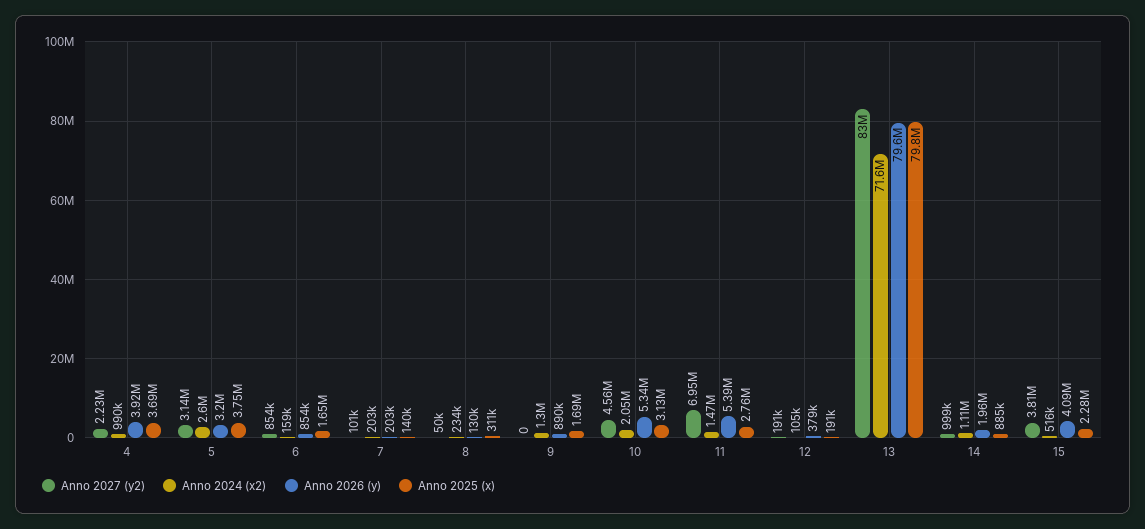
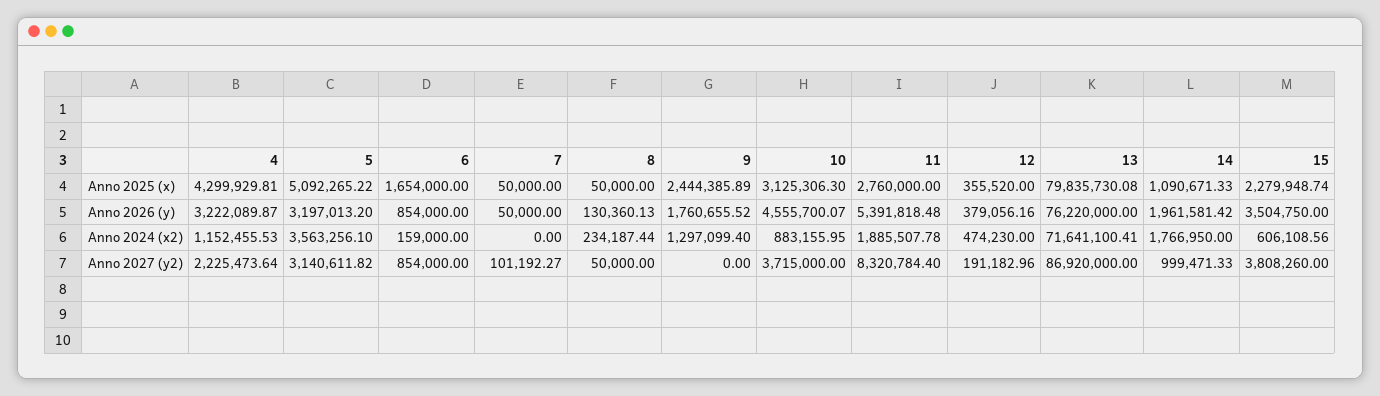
  {
    "Anno 2027 (y2)": {
      "4": 2225473.64,
      "5": 3140611.82,
      "6": 854000,
      "7": 101192.27,
      "8": 50000,
      "9": 0,
-     "10": 4560000,
+     "10": 3715000,
-     "11": 6950000,
+     "11": 8320784.4,
      "12": 191182.96,
-     "13": 83000000,
+     "13": 86920000,
      "14": 999471.33,
      "15": 3808260
    },
    "Anno 2024 (x2)": {
-     "4": 990000,
+     "4": 1152455.53,
-     "5": 2600000,
+     "5": 3563256.1,
      "6": 159000,
-     "7": 203000,
+     "7": 0,
      "8": 234187.44,
      "9": 1297099.4,
-     "10": 2050000,
+     "10": 883155.95,
-     "11": 1470000,
+     "11": 1885507.78,
-     "12": 105000,
+     "12": 474230,
      "13": 71641100.41,
-     "14": 1110000,
+     "14": 1766950,
-     "15": 516000
+     "15": 606108.56
    },
    "Anno 2026 (y)": {
-     "4": 3920000,
+     "4": 3222089.87,
      "5": 3197013.2,
      "6": 854000,
-     "7": 203000,
+     "7": 50000,
      "8": 130360.13,
-     "9": 890000,
+     "9": 1760655.52,
-     "10": 5340000,
+     "10": 4555700.07,
      "11": 5391818.48,
      "12": 379056.16,
-     "13": 79600000,
+     "13": 76220000,
      "14": 1961581.42,
-     "15": 4090000
+     "15": 3504750
    },
    "Anno 2025 (x)": {
-     "4": 3690000,
+     "4": 4299929.81,
-     "5": 3750000,
+     "5": 5092265.22,
      "6": 1654000,
-     "7": 140000,
+     "7": 50000,
-     "8": 311000,
+     "8": 50000,
-     "9": 1690000,
+     "9": 2444385.89,
      "10": 3125306.3,
      "11": 2760000,
-     "12": 191000,
+     "12": 355520,
      "13": 79835730.08,
-     "14": 885000,
+     "14": 1090671.33,
      "15": 2279948.74
    }
  }

